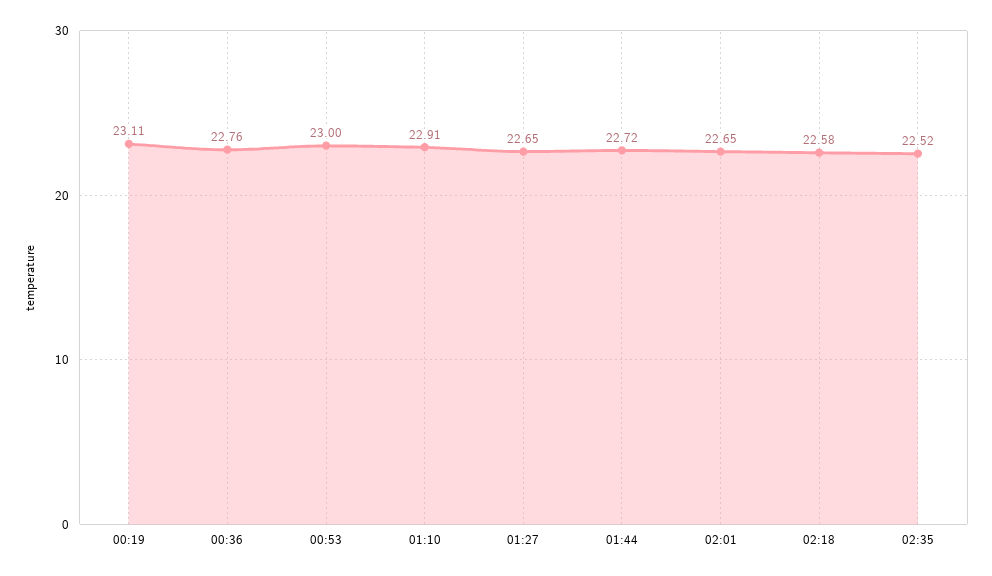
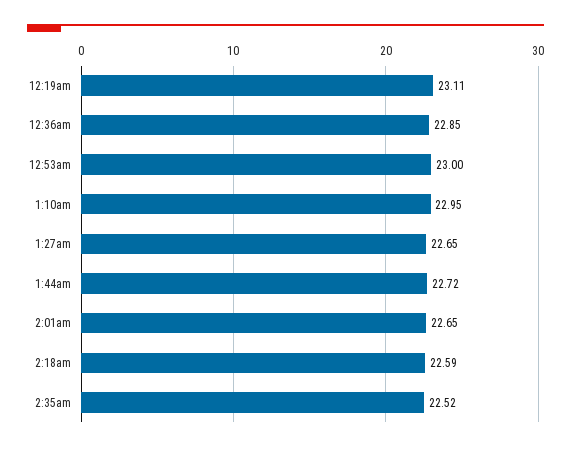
  {
    "00:19": 23.11,
-   "00:36": 22.76,
+   "00:36": 22.85,
    "00:53": 23,
-   "01:10": 22.91,
+   "01:10": 22.95,
    "01:27": 22.65,
    "01:44": 22.72,
    "02:01": 22.65,
-   "02:18": 22.58,
+   "02:18": 22.59,
    "02:35": 22.52
  }

